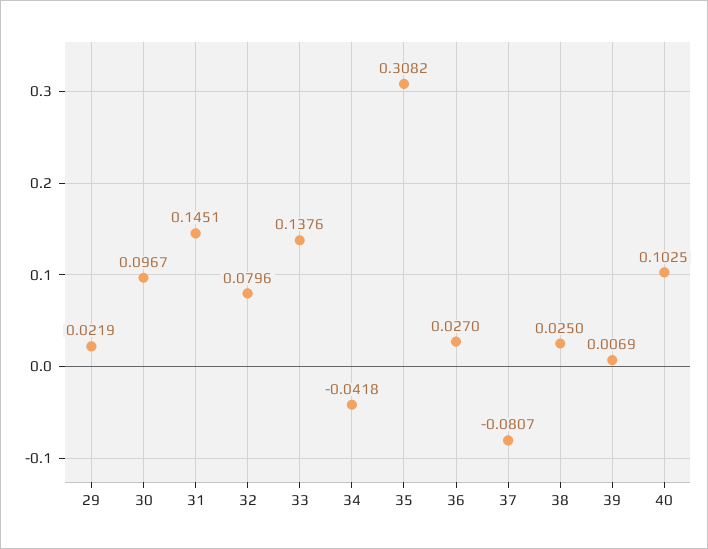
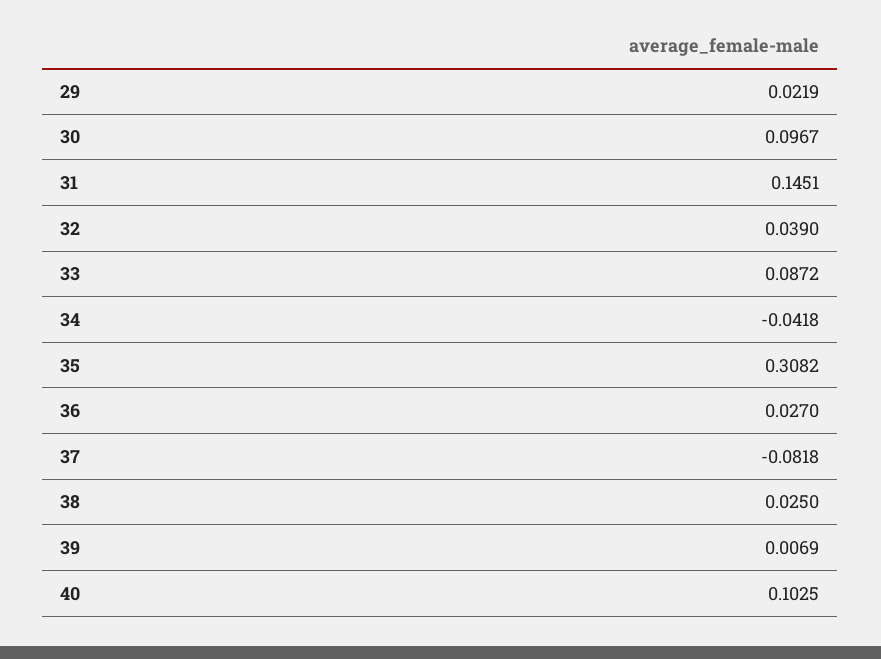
  {
    "29": 0.0219,
    "30": 0.0967,
    "31": 0.1451,
-   "32": 0.0796,
+   "32": 0.039,
-   "33": 0.1376,
+   "33": 0.0872,
    "34": -0.0418,
    "35": 0.3082,
    "36": 0.027,
-   "37": -0.0807,
+   "37": -0.0818,
    "38": 0.025,
    "39": 0.0069,
    "40": 0.1025
  }

